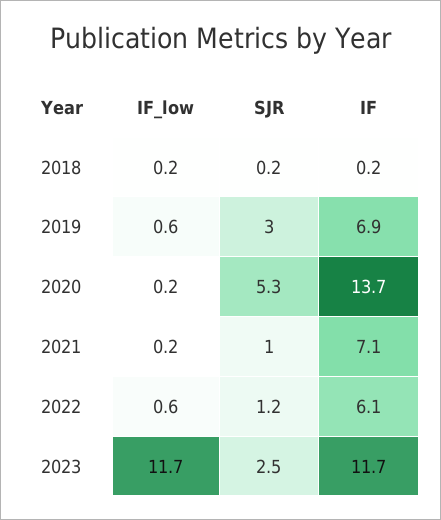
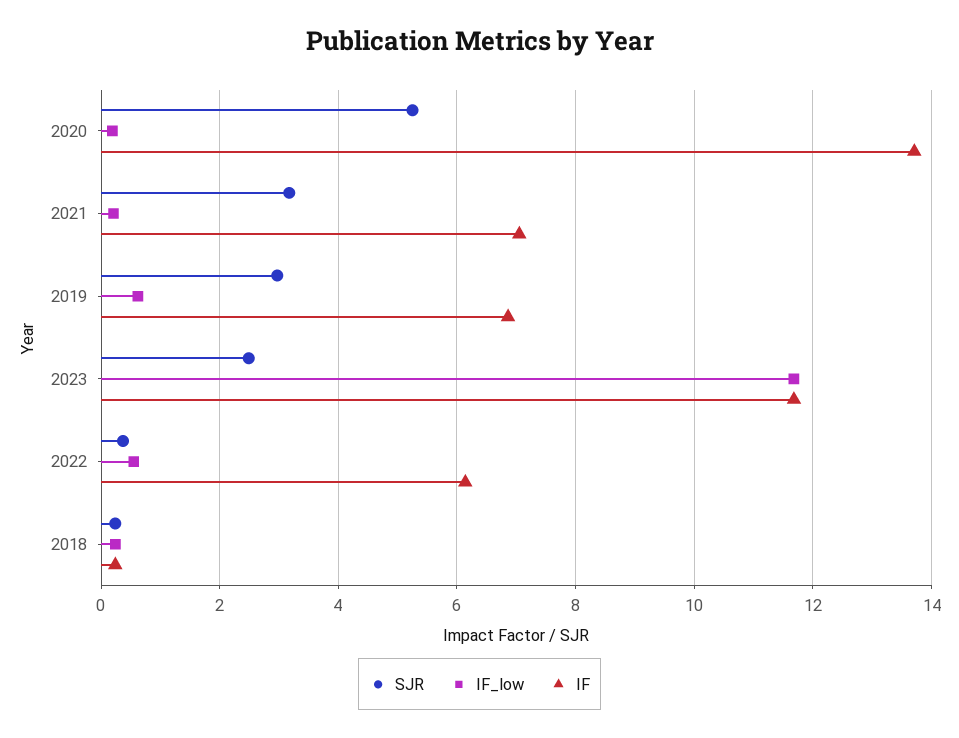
  {
    "IF_low": {
      "2018": 0.2,
      "2019": 0.6,
      "2020": 0.2,
      "2021": 0.2,
      "2022": 0.6,
      "2023": 11.7
    },
    "SJR": {
      "2018": 0.2,
      "2019": 3,
      "2020": 5.3,
-     "2021": 1,
+     "2021": 3.2,
-     "2022": 1.2,
+     "2022": 0.4,
      "2023": 2.5
    },
    "IF": {
      "2018": 0.2,
      "2019": 6.9,
      "2020": 13.7,
      "2021": 7.1,
      "2022": 6.1,
      "2023": 11.7
    }
  }

